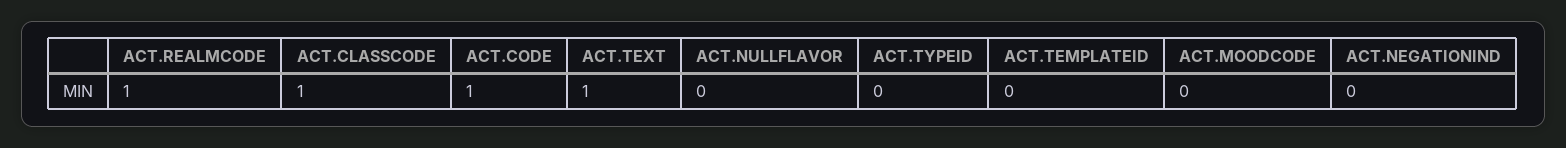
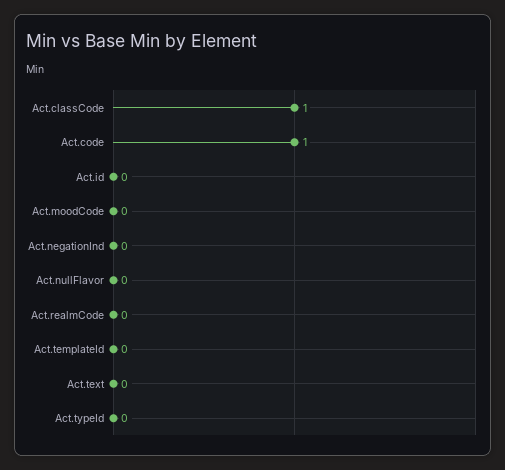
  {
-   "ACT.REALMCODE": 1,
+   "ACT.REALMCODE": 0,
    "ACT.CLASSCODE": 1,
    "ACT.CODE": 1,
-   "ACT.TEXT": 1,
+   "ACT.TEXT": 0,
    "ACT.NULLFLAVOR": 0,
    "ACT.TYPEID": 0,
    "ACT.TEMPLATEID": 0,
    "ACT.MOODCODE": 0,
-   "ACT.NEGATIONIND": 0
+   "ACT.NEGATIONIND": 0,
+   "Act.id": 0
  }

